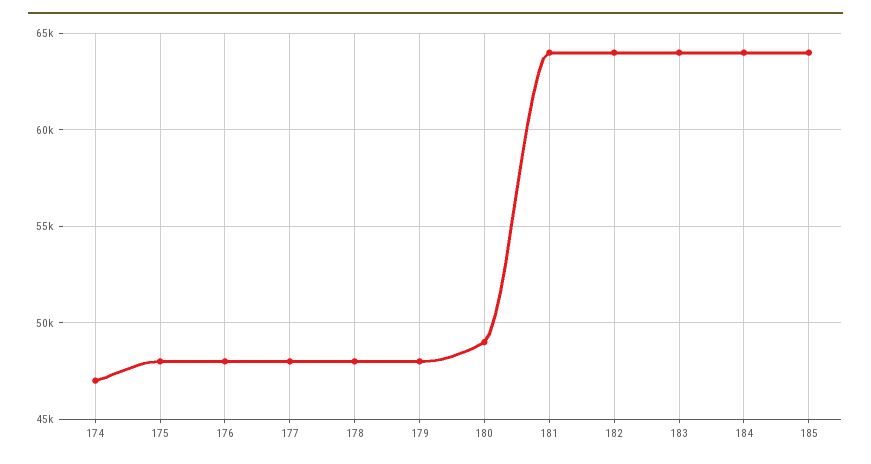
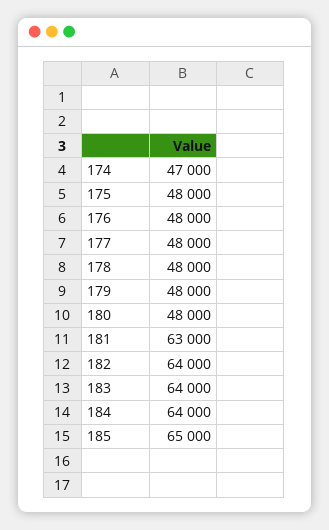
  {
    "174": 47000,
    "175": 48000,
    "176": 48000,
    "177": 48000,
    "178": 48000,
    "179": 48000,
-   "180": 49000,
+   "180": 48000,
-   "181": 64000,
+   "181": 63000,
    "182": 64000,
    "183": 64000,
    "184": 64000,
-   "185": 64000
+   "185": 65000
  }

